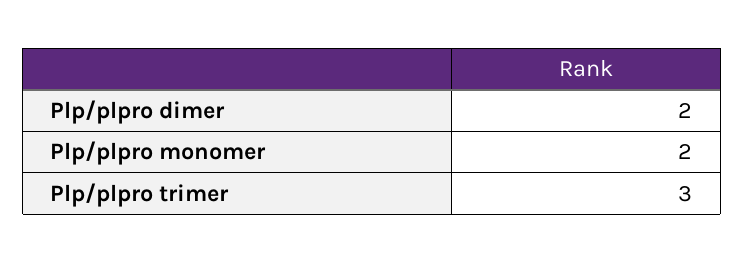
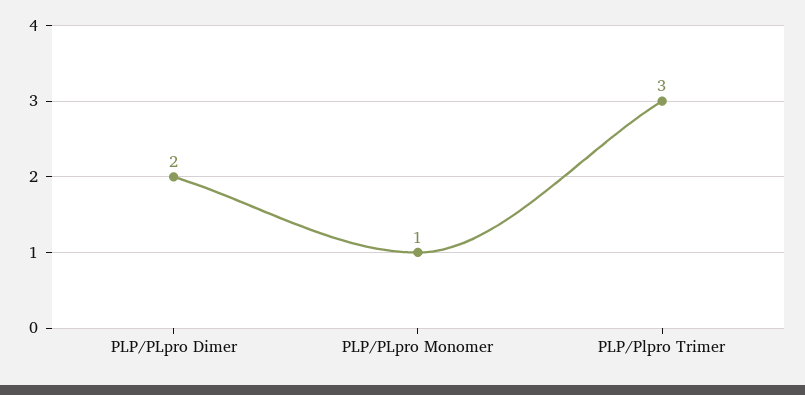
  {
    "Plp/plpro dimer": 2,
-   "Plp/plpro monomer": 2,
+   "Plp/plpro monomer": 1,
    "Plp/plpro trimer": 3
  }

